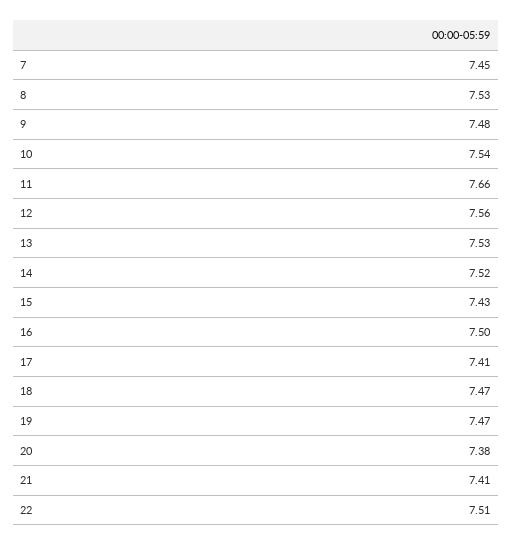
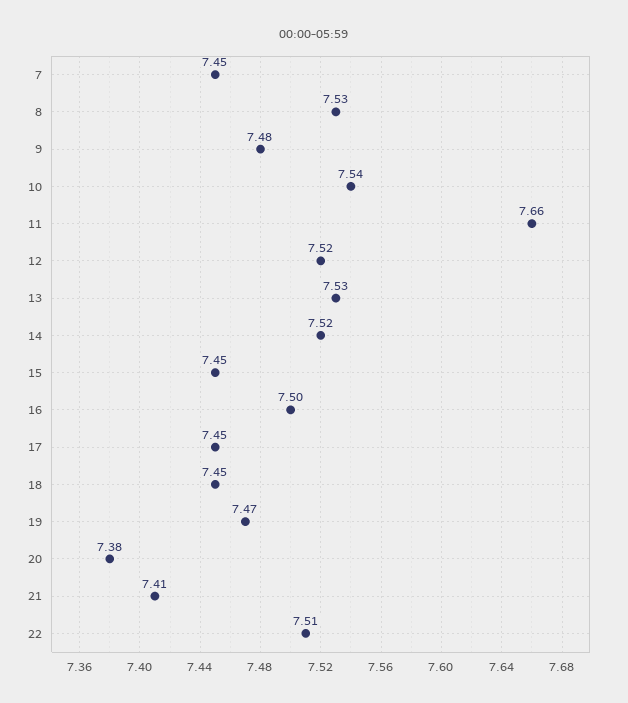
  {
    "7": 7.45,
    "8": 7.53,
    "9": 7.48,
    "10": 7.54,
    "11": 7.66,
-   "12": 7.56,
+   "12": 7.52,
    "13": 7.53,
    "14": 7.52,
-   "15": 7.43,
+   "15": 7.45,
    "16": 7.5,
-   "17": 7.41,
+   "17": 7.45,
-   "18": 7.47,
+   "18": 7.45,
    "19": 7.47,
    "20": 7.38,
    "21": 7.41,
    "22": 7.51
  }

